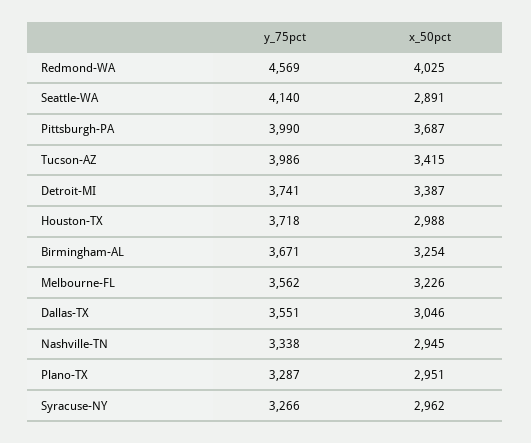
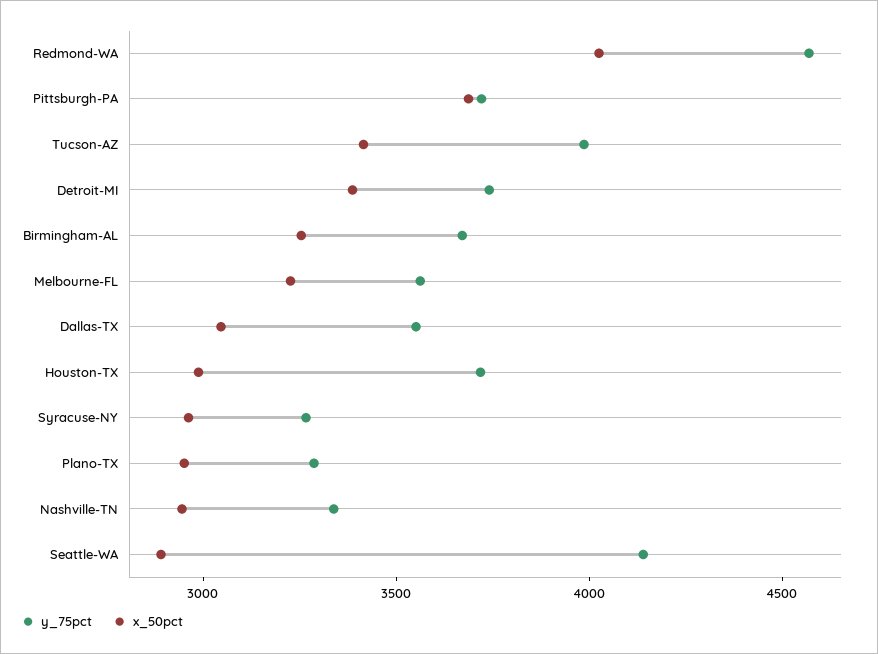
  {
    "y_75pct": {
      "Redmond-WA": 4569,
      "Seattle-WA": 4140,
-     "Pittsburgh-PA": 3990,
+     "Pittsburgh-PA": 3700,
      "Tucson-AZ": 3986,
      "Detroit-MI": 3741,
      "Houston-TX": 3718,
      "Birmingham-AL": 3671,
      "Melbourne-FL": 3562,
      "Dallas-TX": 3551,
      "Nashville-TN": 3338,
      "Plano-TX": 3287,
      "Syracuse-NY": 3266
    },
    "x_50pct": {
      "Redmond-WA": 4025,
      "Seattle-WA": 2891,
      "Pittsburgh-PA": 3687,
      "Tucson-AZ": 3415,
      "Detroit-MI": 3387,
      "Houston-TX": 2988,
      "Birmingham-AL": 3254,
      "Melbourne-FL": 3226,
      "Dallas-TX": 3046,
      "Nashville-TN": 2945,
      "Plano-TX": 2951,
      "Syracuse-NY": 2962
    }
  }

